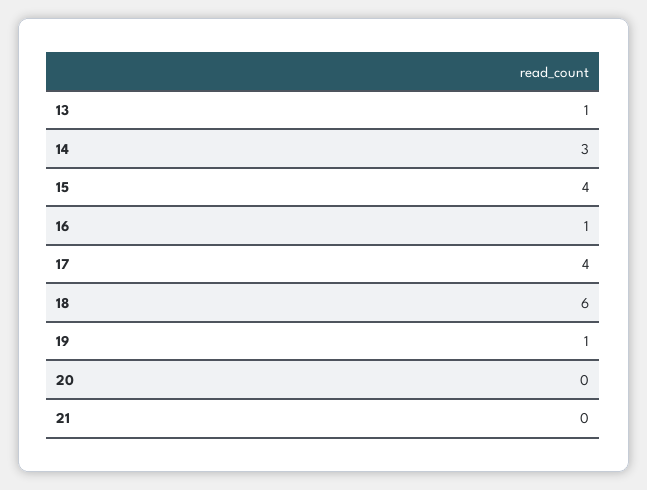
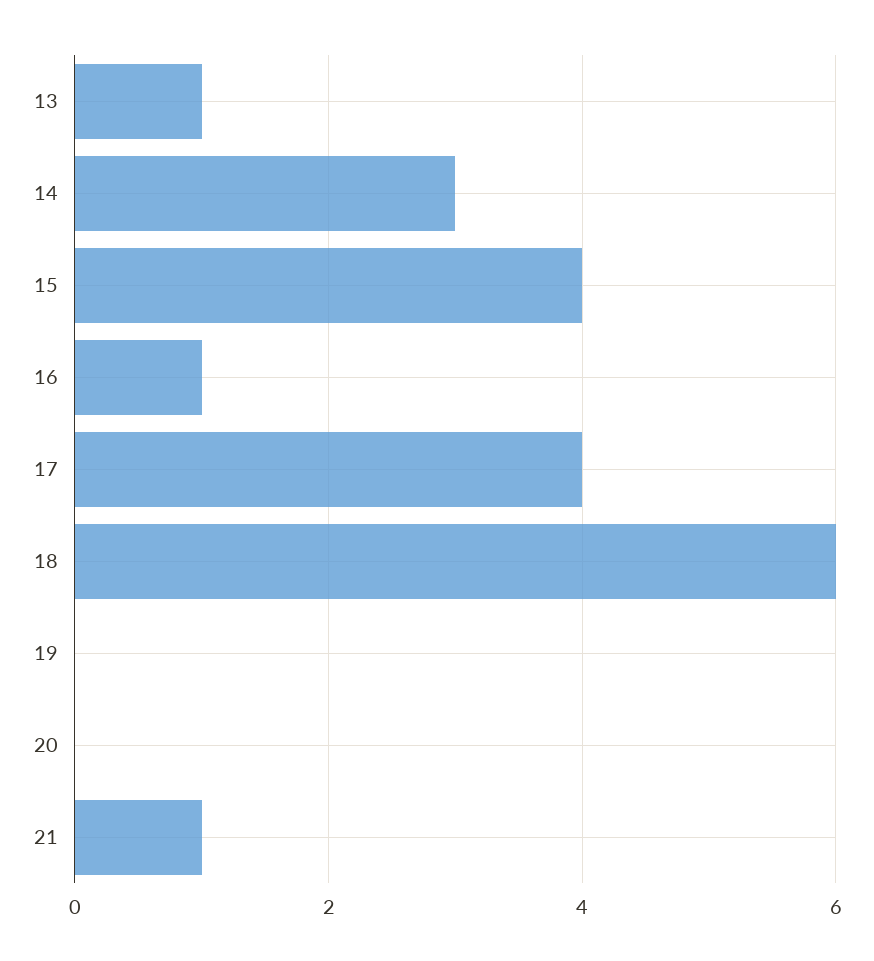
  {
    "13": 1,
    "14": 3,
    "15": 4,
    "16": 1,
    "17": 4,
    "18": 6,
-   "19": 1,
+   "19": 0,
    "20": 0,
-   "21": 0
+   "21": 1
  }

